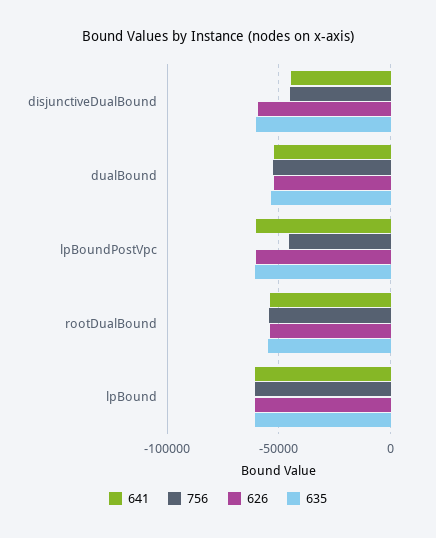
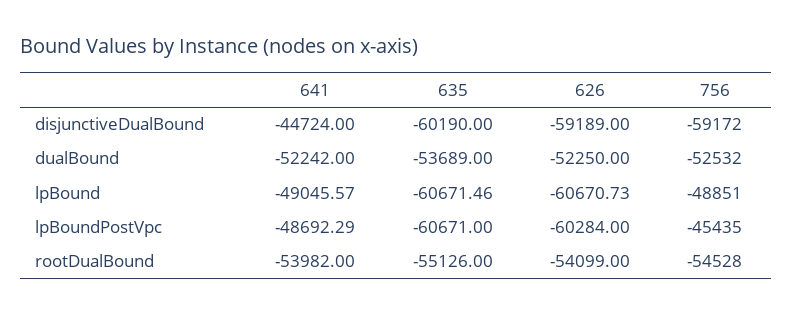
  {
    "641": {
      "disjunctiveDualBound": -44724,
      "dualBound": -52242,
-     "lpBoundPostVpc": -60000,
+     "lpBoundPostVpc": -48692.29,
      "rootDualBound": -53982,
-     "lpBound": -60000
+     "lpBound": -49045.57
    },
    "756": {
-     "disjunctiveDualBound": -45000,
+     "disjunctiveDualBound": -59172,
      "dualBound": -52532,
      "lpBoundPostVpc": -45435,
      "rootDualBound": -54528,
-     "lpBound": -60000
+     "lpBound": -48851
    },
    "626": {
      "disjunctiveDualBound": -59189,
      "dualBound": -52250,
      "lpBoundPostVpc": -60284,
      "rootDualBound": -54099,
      "lpBound": -60670.73
    },
    "635": {
      "disjunctiveDualBound": -60190,
      "dualBound": -53689,
      "lpBoundPostVpc": -60671,
      "rootDualBound": -55126,
      "lpBound": -60671.46
    }
  }

